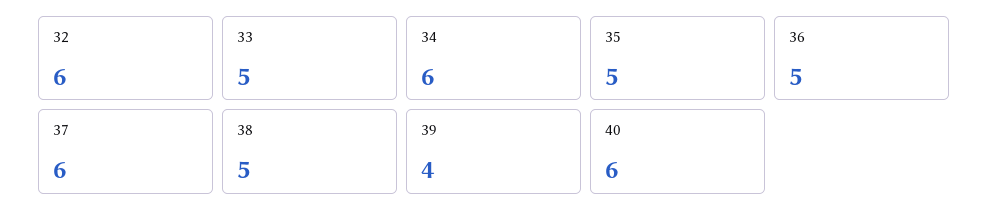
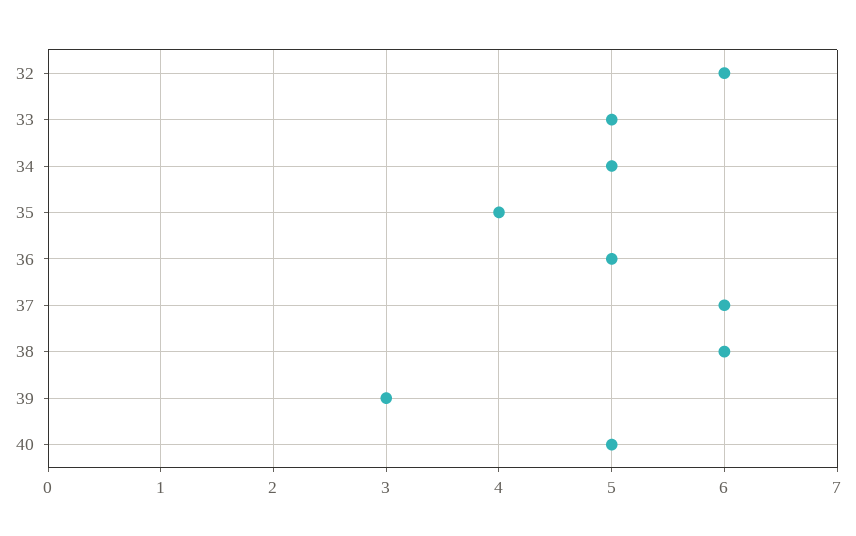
  {
    "32": 6,
    "33": 5,
-   "34": 6,
+   "34": 5,
-   "35": 5,
+   "35": 4,
    "36": 5,
    "37": 6,
-   "38": 5,
+   "38": 6,
-   "39": 4,
+   "39": 3,
-   "40": 6
+   "40": 5
  }

